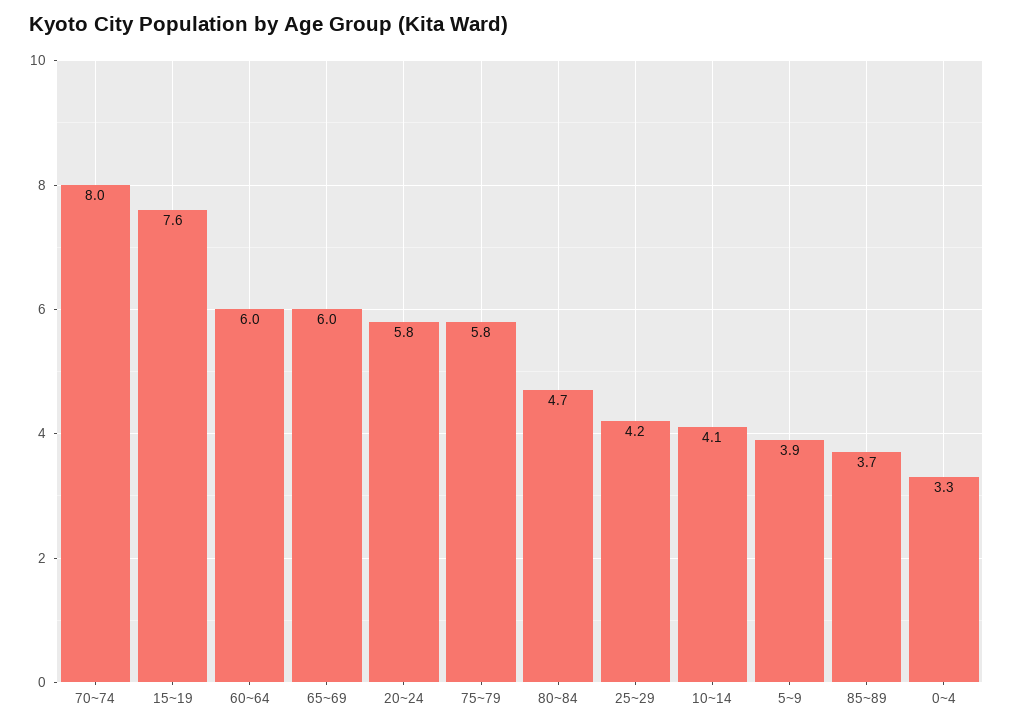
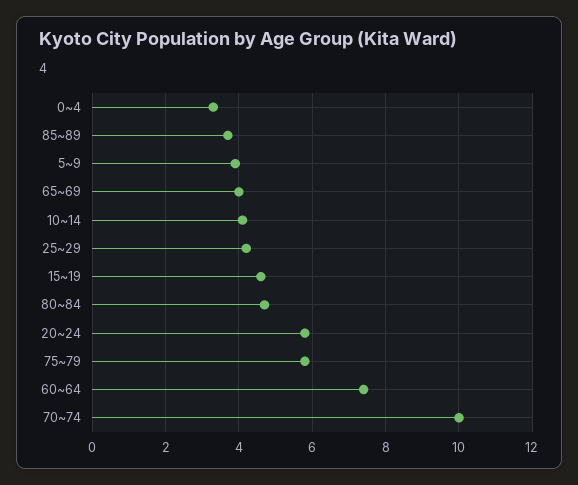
  {
-   "70~74": 8,
+   "70~74": 10,
-   "15~19": 7.6,
+   "15~19": 4.5,
-   "60~64": 6,
+   "60~64": 7.5,
-   "65~69": 6,
+   "65~69": 4,
    "20~24": 5.8,
    "75~79": 5.8,
    "80~84": 4.7,
    "25~29": 4.2,
    "10~14": 4.1,
    "5~9": 3.9,
    "85~89": 3.7,
    "0~4": 3.3
  }

